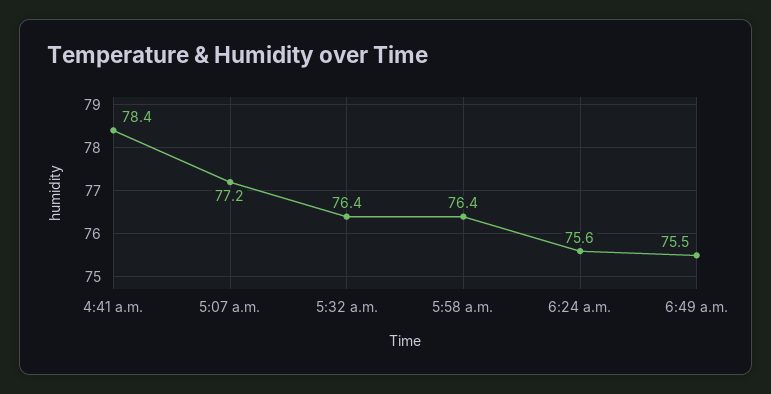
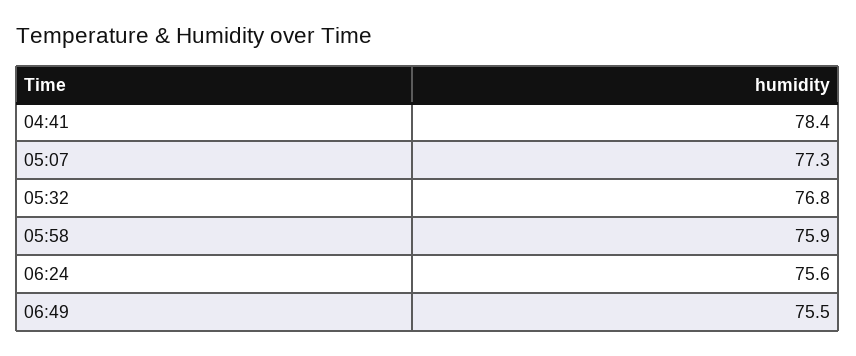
  {
    "4:41 a.m.": 78.4,
-   "5:07 a.m.": 77.2,
+   "5:07 a.m.": 77.3,
-   "5:32 a.m.": 76.4,
+   "5:32 a.m.": 76.8,
-   "5:58 a.m.": 76.4,
+   "5:58 a.m.": 75.9,
    "6:24 a.m.": 75.6,
    "6:49 a.m.": 75.5
  }

